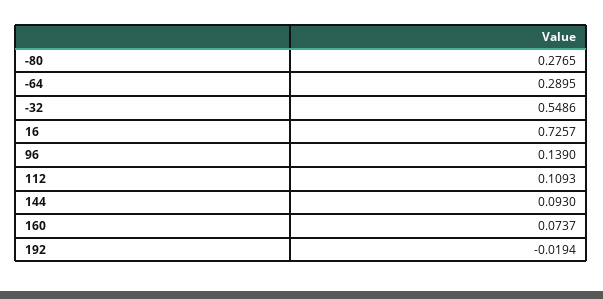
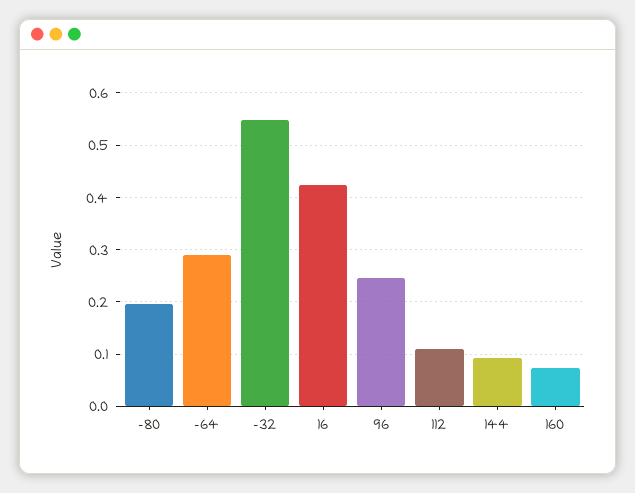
  {
-   "-80": 0.2765,
+   "-80": 0.2,
    "-64": 0.2895,
    "-32": 0.5486,
-   "16": 0.7257,
+   "16": 0.42,
-   "96": 0.139,
+   "96": 0.24,
    "112": 0.1093,
    "144": 0.093,
-   "160": 0.0737,
+   "160": 0.0737
-   "192": -0.0194
  }

